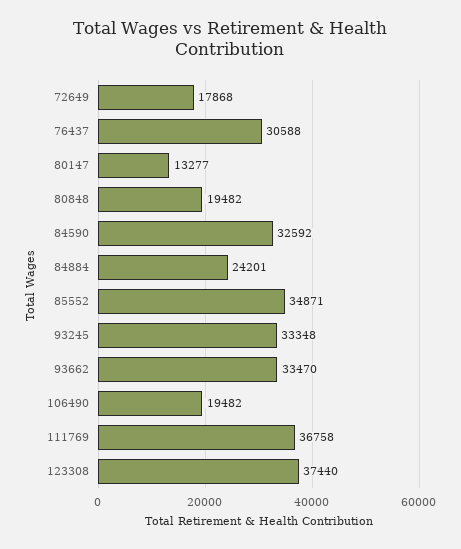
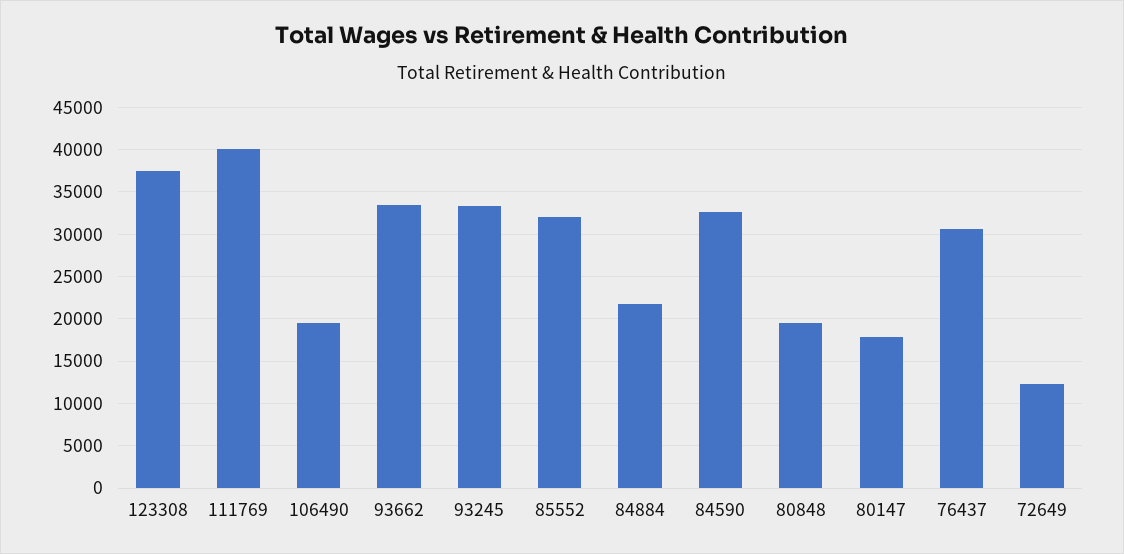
  {
-   "72649": 17868,
+   "72649": 12000,
    "76437": 30588,
-   "80147": 13277,
+   "80147": 18000,
    "80848": 19482,
    "84590": 32592,
-   "84884": 24201,
+   "84884": 22000,
-   "85552": 34871,
+   "85552": 32000,
    "93245": 33348,
    "93662": 33470,
    "106490": 19482,
-   "111769": 36758,
+   "111769": 40000,
    "123308": 37440
  }

